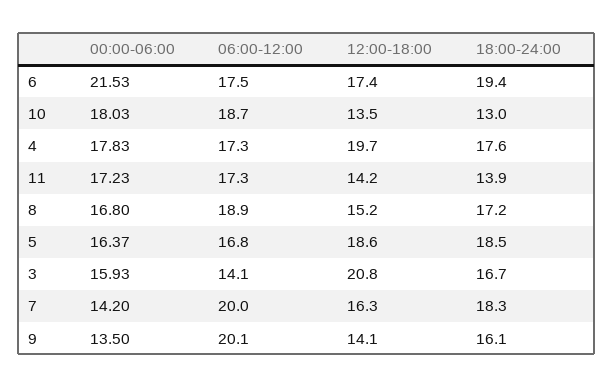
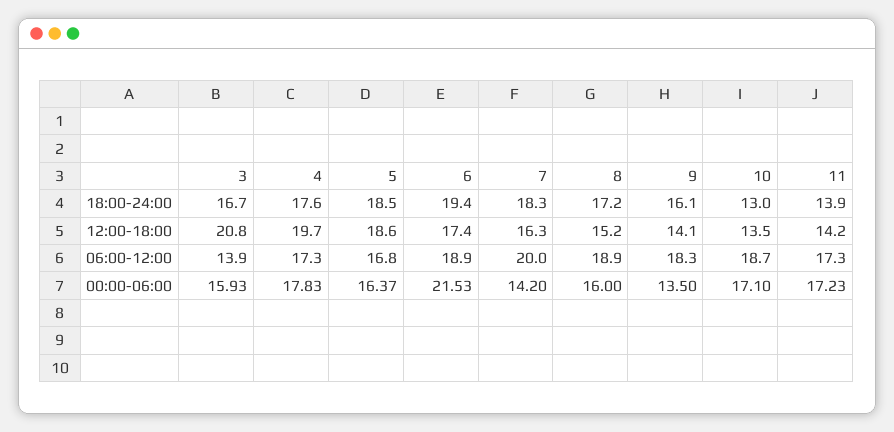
  {
    "00:00-06:00": {
      "6": 21.53,
-     "10": 18.03,
+     "10": 17.1,
      "4": 17.83,
      "11": 17.23,
-     "8": 16.8,
+     "8": 16,
      "5": 16.37,
      "3": 15.93,
      "7": 14.2,
      "9": 13.5
    },
    "06:00-12:00": {
-     "6": 17.5,
+     "6": 18.9,
      "10": 18.7,
      "4": 17.3,
      "11": 17.3,
      "8": 18.9,
      "5": 16.8,
-     "3": 14.1,
+     "3": 13.9,
      "7": 20,
-     "9": 20.1
+     "9": 18.3
    },
    "12:00-18:00": {
      "6": 17.4,
      "10": 13.5,
      "4": 19.7,
      "11": 14.2,
      "8": 15.2,
      "5": 18.6,
      "3": 20.8,
      "7": 16.3,
      "9": 14.1
    },
    "18:00-24:00": {
      "6": 19.4,
      "10": 13,
      "4": 17.6,
      "11": 13.9,
      "8": 17.2,
      "5": 18.5,
      "3": 16.7,
      "7": 18.3,
      "9": 16.1
    }
  }

